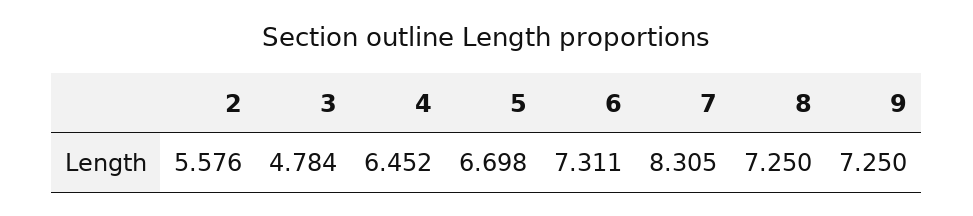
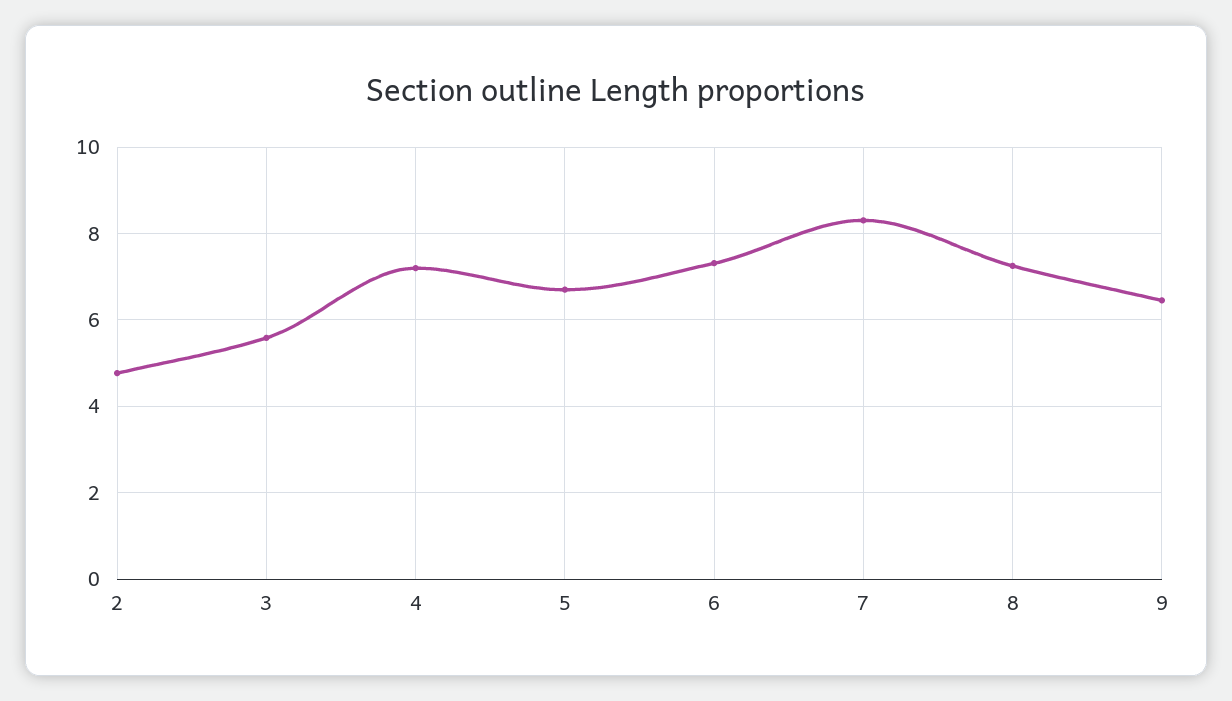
  {
-   "2": 5.576,
+   "2": 4.8,
-   "3": 4.784,
+   "3": 5.6,
-   "4": 6.452,
+   "4": 7.2,
    "5": 6.698,
    "6": 7.311,
    "7": 8.305,
    "8": 7.25,
-   "9": 7.25
+   "9": 6.4
  }

